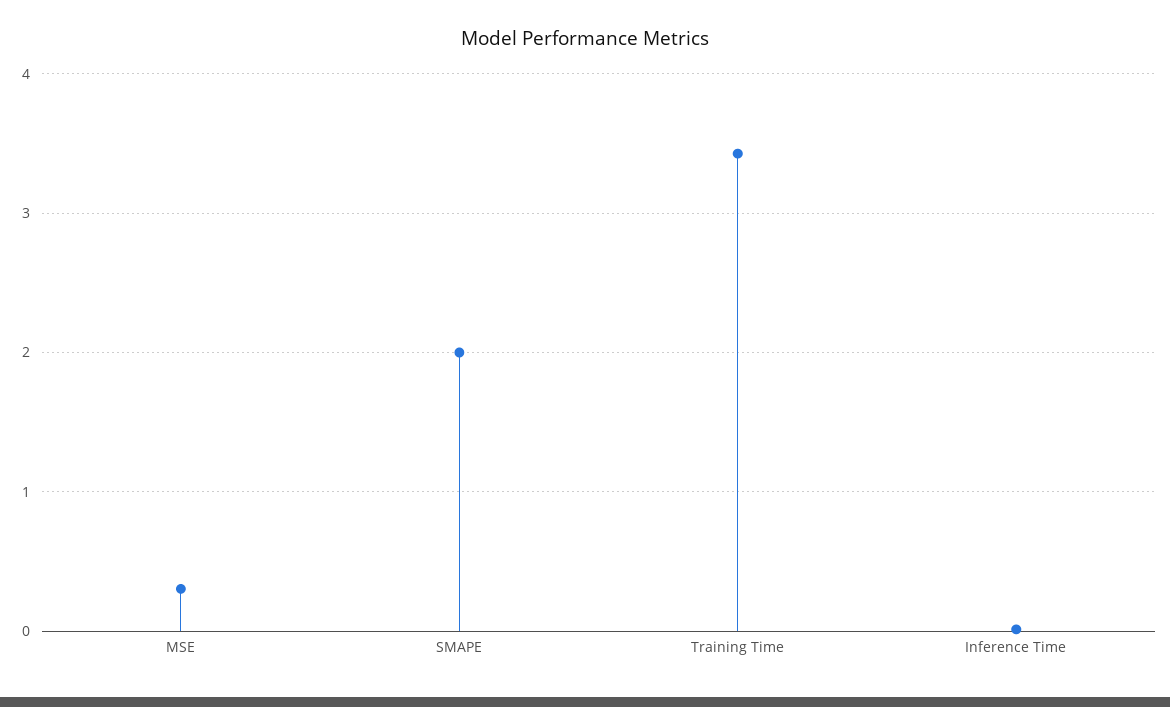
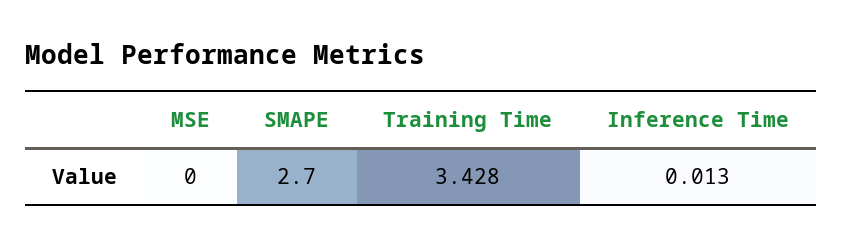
  {
-   "MSE": 0.3,
+   "MSE": 0,
-   "SMAPE": 2,
+   "SMAPE": 2.7,
    "Training Time": 3.428,
    "Inference Time": 0.013
  }

